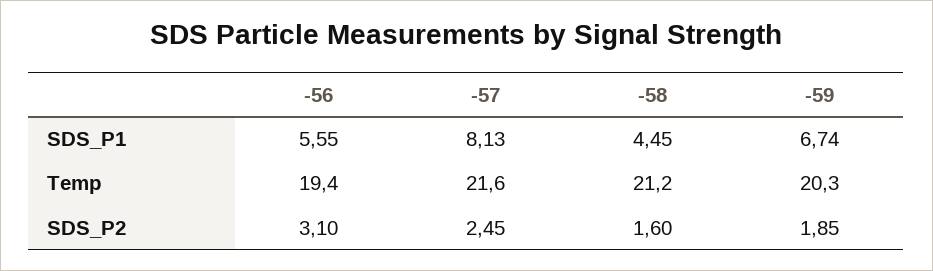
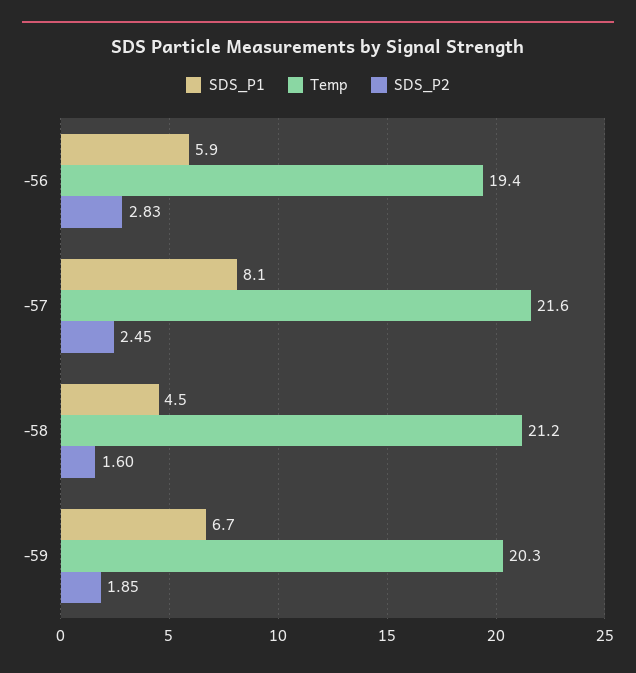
  {
    "SDS_P1": {
-     "-56": 5.55,
+     "-56": 5.9,
      "-57": 8.13,
      "-58": 4.45,
      "-59": 6.74
    },
    "Temp": {
      "-56": 19.4,
      "-57": 21.6,
      "-58": 21.2,
      "-59": 20.3
    },
    "SDS_P2": {
-     "-56": 3.1,
+     "-56": 2.83,
      "-57": 2.45,
      "-58": 1.6,
      "-59": 1.85
    }
  }

